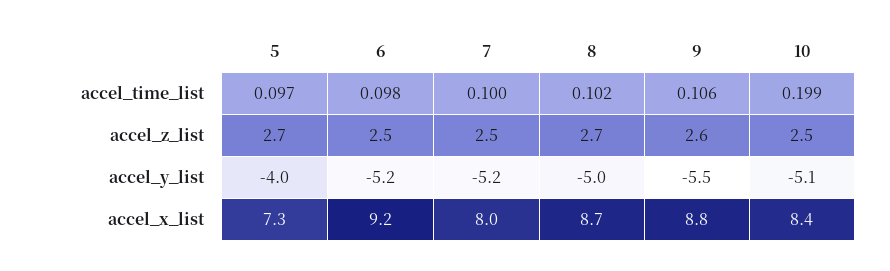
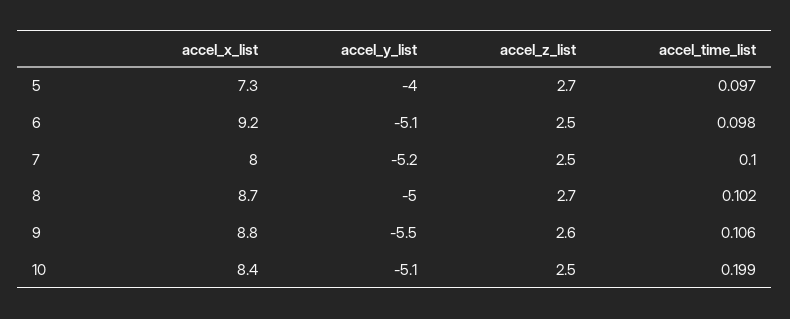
  {
    "5": {
      "accel_time_list": 0.097,
      "accel_z_list": 2.7,
      "accel_y_list": -4,
      "accel_x_list": 7.3
    },
    "6": {
      "accel_time_list": 0.098,
      "accel_z_list": 2.5,
-     "accel_y_list": -5.2,
+     "accel_y_list": -5.1,
      "accel_x_list": 9.2
    },
    "7": {
      "accel_time_list": 0.1,
      "accel_z_list": 2.5,
      "accel_y_list": -5.2,
      "accel_x_list": 8
    },
    "8": {
      "accel_time_list": 0.102,
      "accel_z_list": 2.7,
      "accel_y_list": -5,
      "accel_x_list": 8.7
    },
    "9": {
      "accel_time_list": 0.106,
      "accel_z_list": 2.6,
      "accel_y_list": -5.5,
      "accel_x_list": 8.8
    },
    "10": {
      "accel_time_list": 0.199,
      "accel_z_list": 2.5,
      "accel_y_list": -5.1,
      "accel_x_list": 8.4
    }
  }

